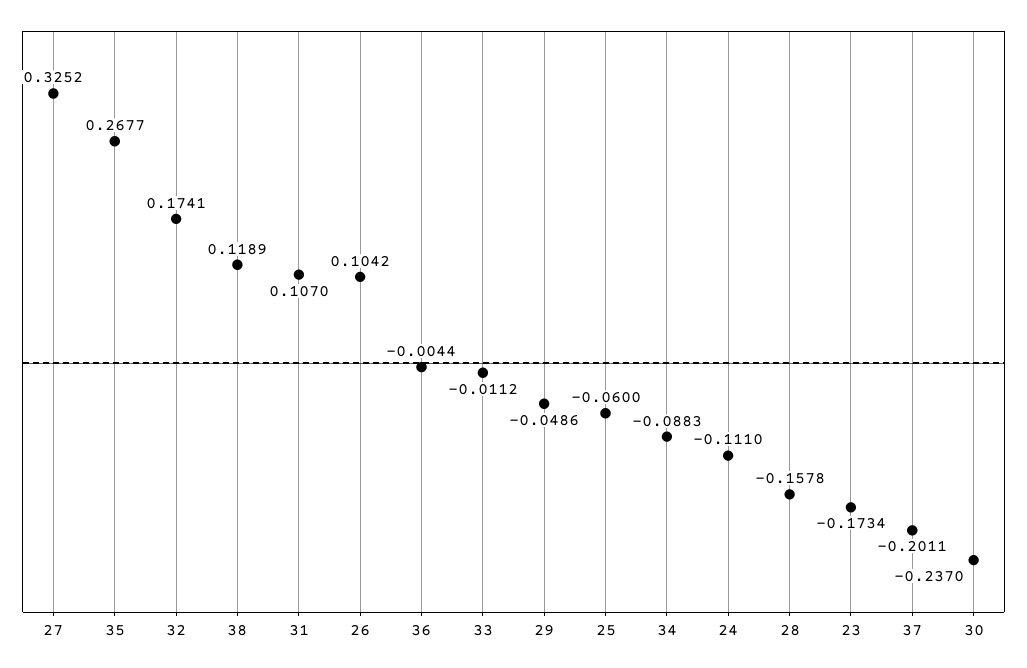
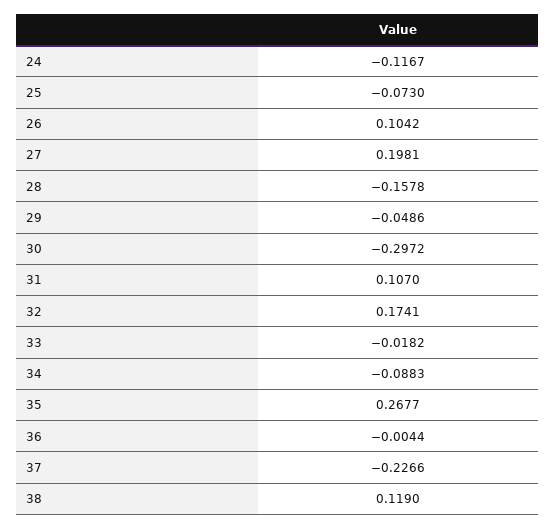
  {
-   "27": 0.3252,
+   "27": 0.1981,
    "35": 0.2677,
    "32": 0.1741,
-   "38": 0.1189,
+   "38": 0.119,
    "31": 0.107,
    "26": 0.1042,
    "36": -0.0044,
-   "33": -0.0112,
+   "33": -0.0182,
    "29": -0.0486,
-   "25": -0.06,
+   "25": -0.073,
    "34": -0.0883,
-   "24": -0.111,
+   "24": -0.1167,
    "28": -0.1578,
-   "23": -0.1734,
-   "37": -0.2011,
+   "37": -0.2266,
-   "30": -0.237
+   "30": -0.2972
  }

